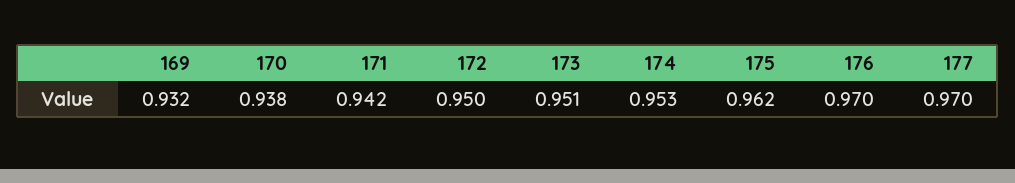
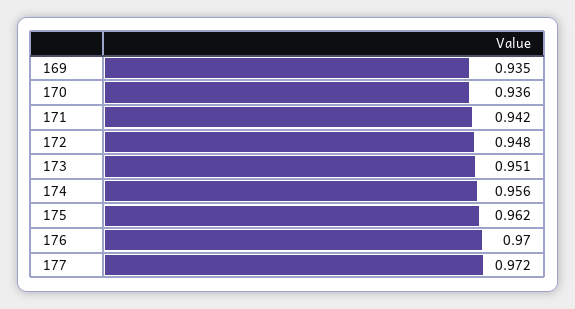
  {
-   "169": 0.932,
+   "169": 0.935,
-   "170": 0.938,
+   "170": 0.936,
    "171": 0.942,
-   "172": 0.95,
+   "172": 0.948,
    "173": 0.951,
-   "174": 0.953,
+   "174": 0.956,
    "175": 0.962,
    "176": 0.97,
-   "177": 0.97
+   "177": 0.972
  }

